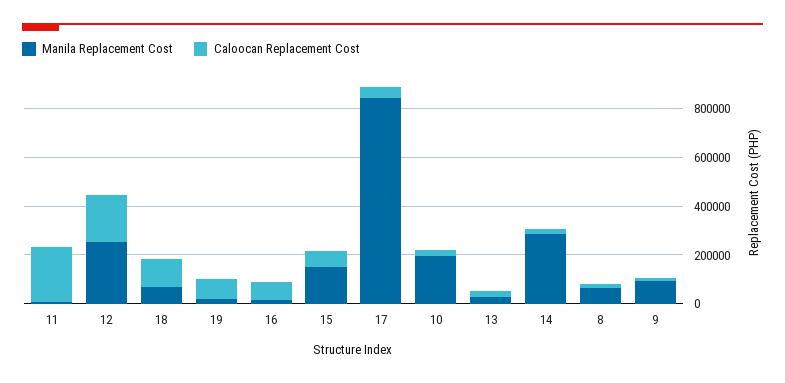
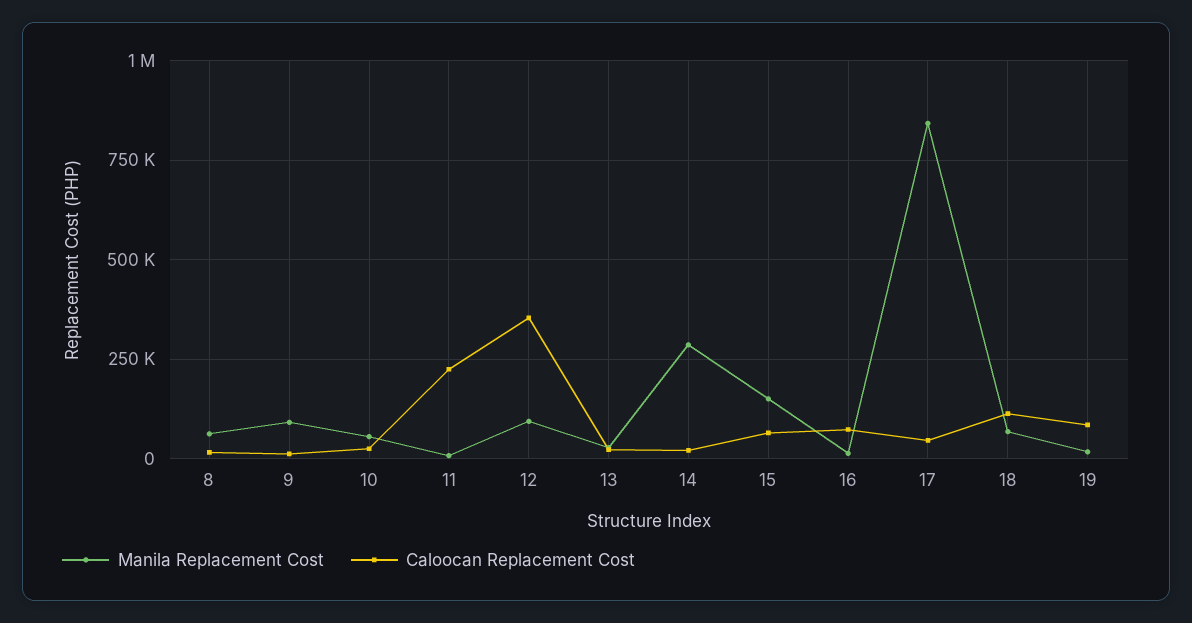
  {
    "Manila Replacement Cost": {
      "11": 0,
-     "12": 250000,
+     "12": 100000,
      "18": 75000,
      "19": 25000,
      "16": 25000,
      "15": 150000,
      "17": 850000,
-     "10": 200000,
+     "10": 50000,
      "13": 25000,
      "14": 275000,
      "8": 75000,
      "9": 100000
    },
    "Caloocan Replacement Cost": {
      "11": 225000,
-     "12": 200000,
+     "12": 350000,
      "18": 125000,
      "19": 75000,
      "16": 75000,
      "15": 75000,
      "17": 50000,
      "10": 25000,
      "13": 25000,
      "14": 25000,
      "8": 25000,
      "9": 25000
    }
  }

